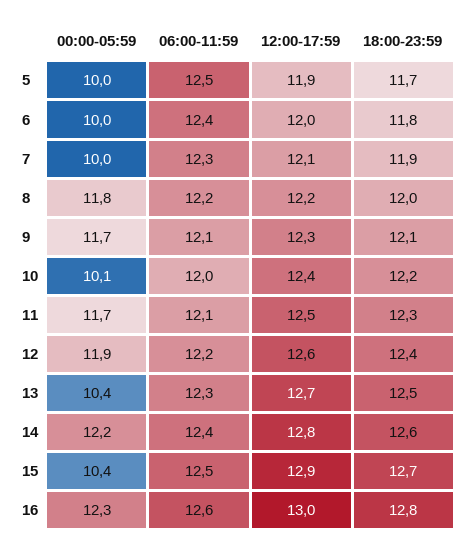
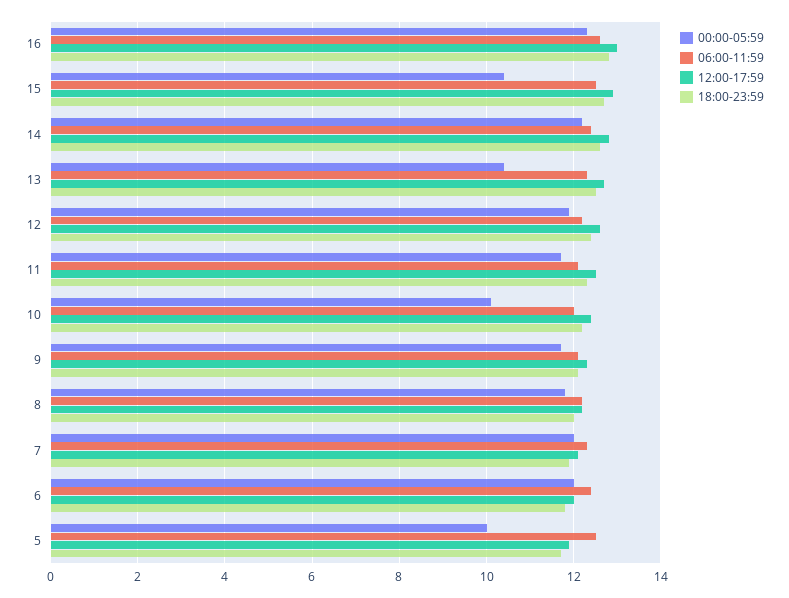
  {
    "00:00-05:59": {
      "5": 10,
-     "6": 10,
+     "6": 12,
-     "7": 10,
+     "7": 12,
      "8": 11.8,
      "9": 11.7,
      "10": 10.1,
      "11": 11.7,
      "12": 11.9,
      "13": 10.4,
      "14": 12.2,
      "15": 10.4,
      "16": 12.3
    },
    "06:00-11:59": {
      "5": 12.5,
      "6": 12.4,
      "7": 12.3,
      "8": 12.2,
      "9": 12.1,
      "10": 12,
      "11": 12.1,
      "12": 12.2,
      "13": 12.3,
      "14": 12.4,
      "15": 12.5,
      "16": 12.6
    },
    "12:00-17:59": {
      "5": 11.9,
      "6": 12,
      "7": 12.1,
      "8": 12.2,
      "9": 12.3,
      "10": 12.4,
      "11": 12.5,
      "12": 12.6,
      "13": 12.7,
      "14": 12.8,
      "15": 12.9,
      "16": 13
    },
    "18:00-23:59": {
      "5": 11.7,
      "6": 11.8,
      "7": 11.9,
      "8": 12,
      "9": 12.1,
      "10": 12.2,
      "11": 12.3,
      "12": 12.4,
      "13": 12.5,
      "14": 12.6,
      "15": 12.7,
      "16": 12.8
    }
  }

